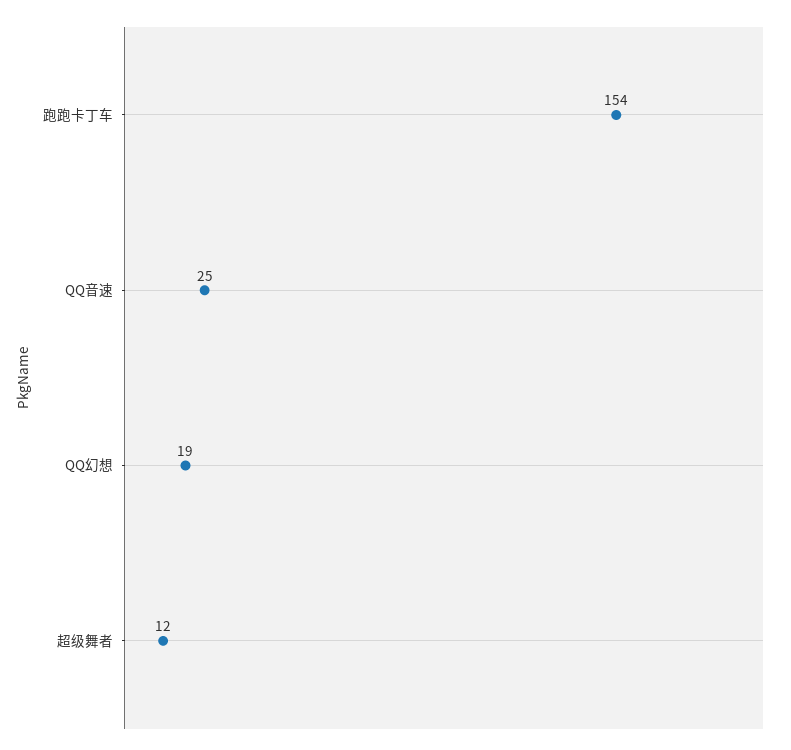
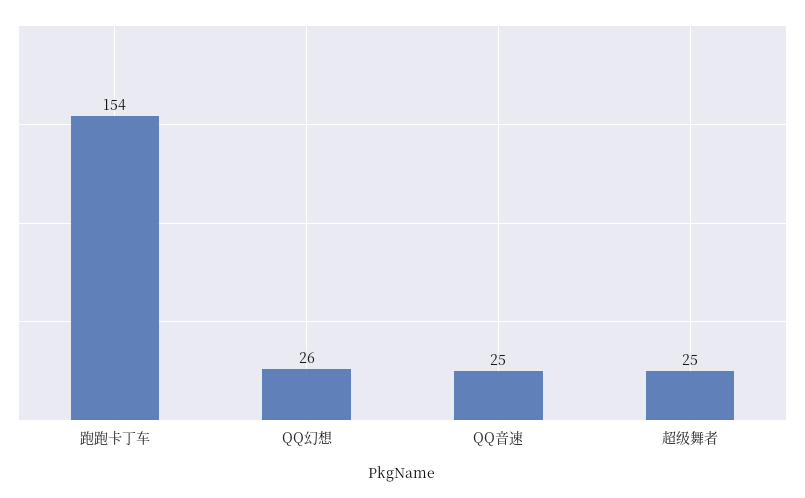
  {
    "跑跑卡丁车": 154,
    "QQ音速": 25,
-   "QQ幻想": 19,
+   "QQ幻想": 26,
-   "超级舞者": 12
+   "超级舞者": 25
  }

